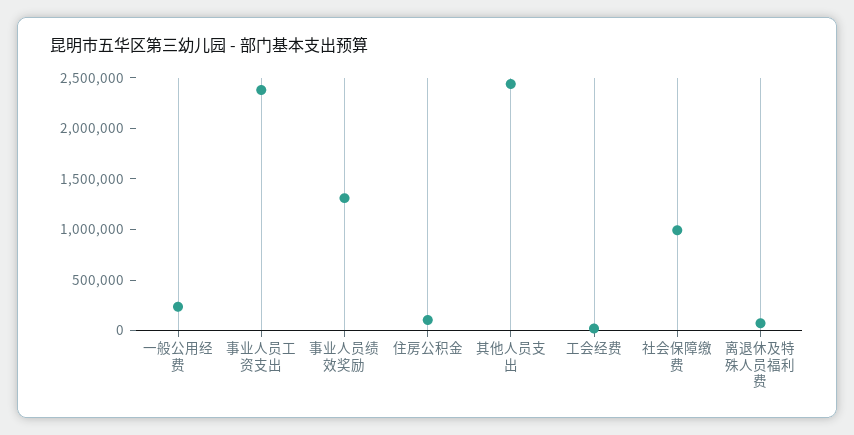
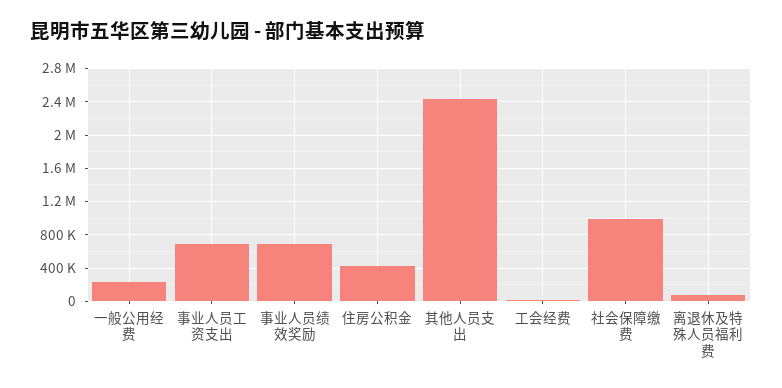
  {
    "一般公用经费": 200000,
-   "事业人员工资支出": 2400000,
+   "事业人员工资支出": 700000,
-   "事业人员绩效奖励": 1300000,
+   "事业人员绩效奖励": 700000,
-   "住房公积金": 100000,
+   "住房公积金": 400000,
    "其他人员支出": 2400000,
    "工会经费": 0,
    "社会保障缴费": 1000000,
    "离退休及特殊人员福利费": 100000
  }

